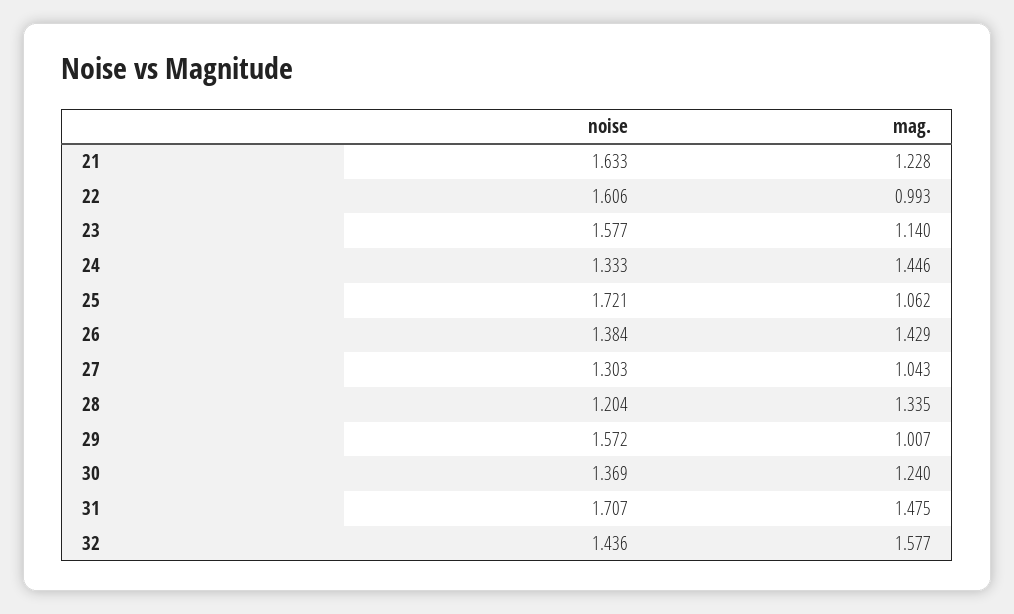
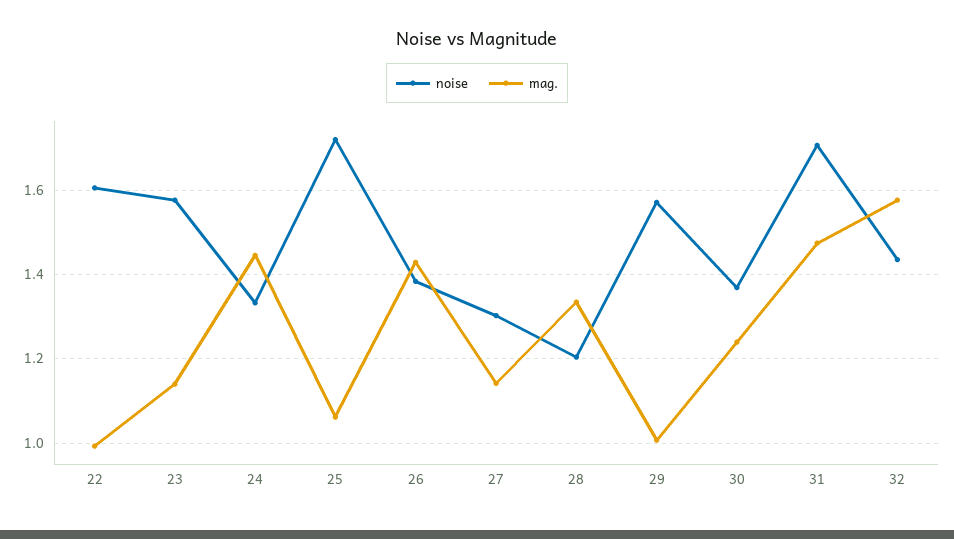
  {
    "noise": {
-     "21": 1.633,
      "22": 1.606,
      "23": 1.577,
      "24": 1.333,
      "25": 1.721,
      "26": 1.384,
      "27": 1.303,
      "28": 1.204,
      "29": 1.572,
      "30": 1.369,
      "31": 1.707,
      "32": 1.436
    },
    "mag.": {
-     "21": 1.228,
      "22": 0.993,
      "23": 1.14,
      "24": 1.446,
      "25": 1.062,
      "26": 1.429,
-     "27": 1.043,
+     "27": 1.14,
      "28": 1.335,
      "29": 1.007,
      "30": 1.24,
      "31": 1.475,
      "32": 1.577
    }
  }

